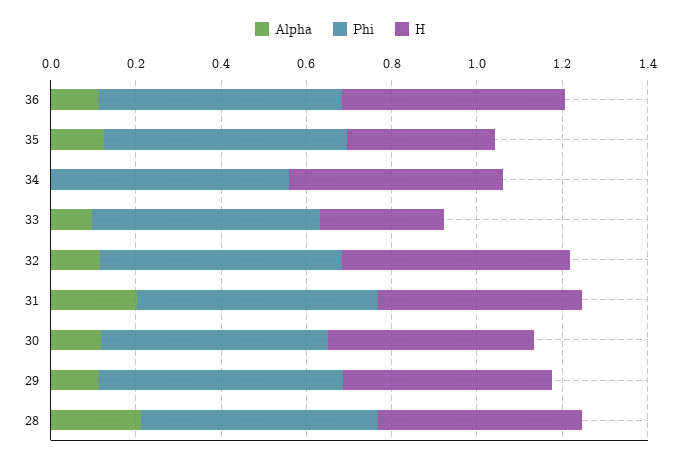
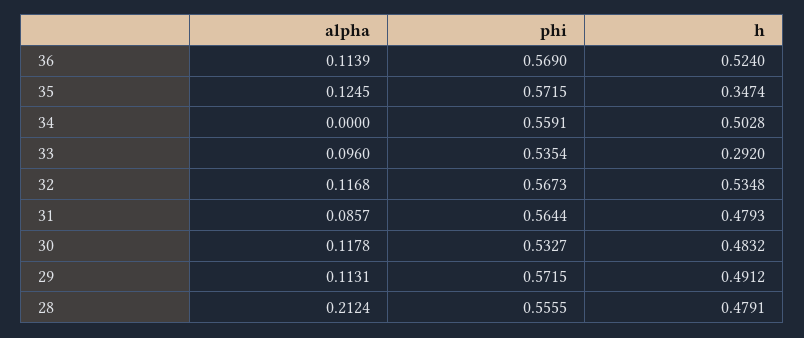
  {
    "Alpha": {
      "36": 0.1139,
      "35": 0.1245,
      "34": 0,
      "33": 0.096,
      "32": 0.1168,
-     "31": 0.2,
+     "31": 0.0857,
      "30": 0.1178,
      "29": 0.1131,
      "28": 0.2124
    },
    "Phi": {
      "36": 0.569,
      "35": 0.5715,
      "34": 0.5591,
      "33": 0.5354,
      "32": 0.5673,
      "31": 0.5644,
      "30": 0.5327,
      "29": 0.5715,
      "28": 0.5555
    },
    "H": {
      "36": 0.524,
      "35": 0.3474,
      "34": 0.5028,
      "33": 0.292,
      "32": 0.5348,
      "31": 0.4793,
      "30": 0.4832,
      "29": 0.4912,
      "28": 0.4791
    }
  }

